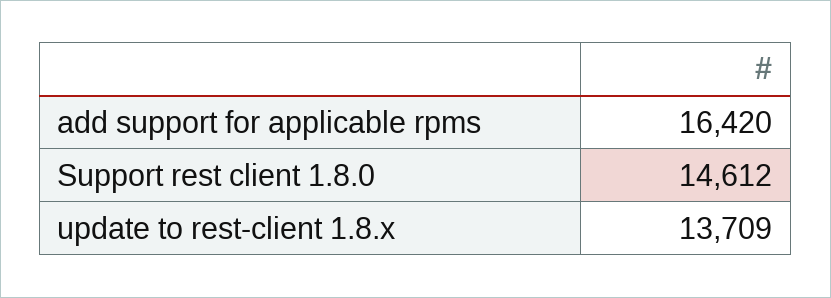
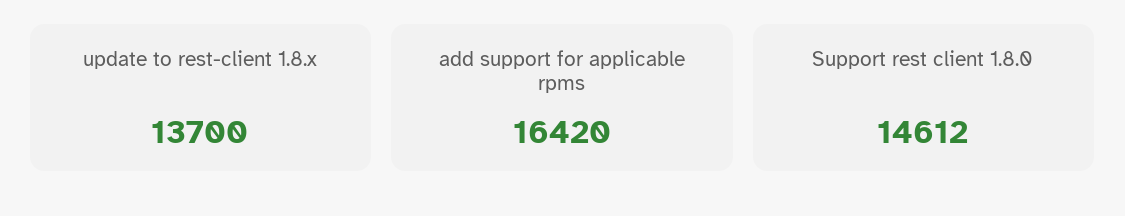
  {
    "add support for applicable rpms": 16420,
    "Support rest client 1.8.0": 14612,
-   "update to rest-client 1.8.x": 13709
+   "update to rest-client 1.8.x": 13700
  }

